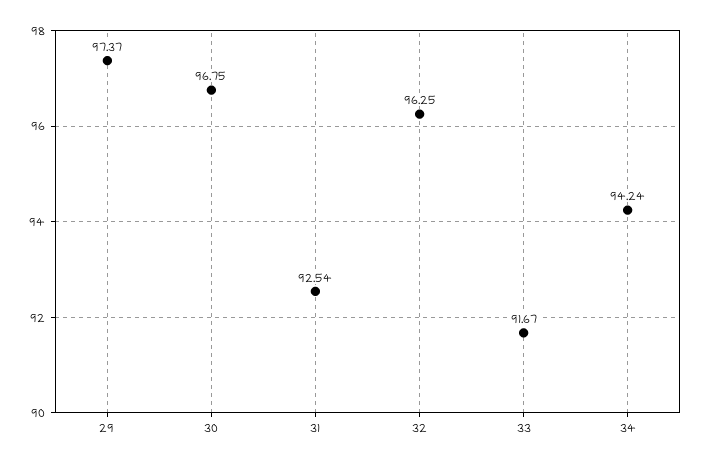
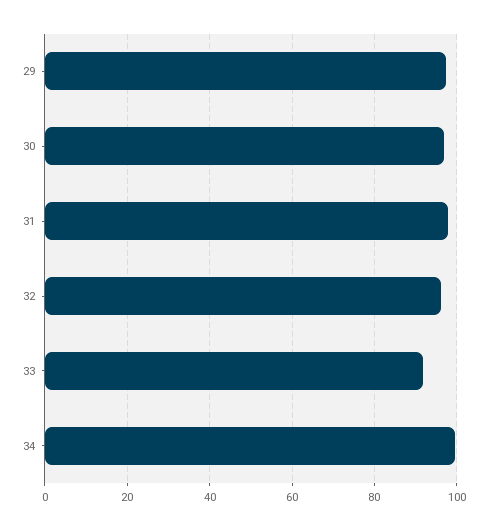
  {
    "29": 97.37,
    "30": 96.75,
-   "31": 92.54,
+   "31": 98,
    "32": 96.25,
    "33": 91.67,
-   "34": 94.24
+   "34": 100
  }

